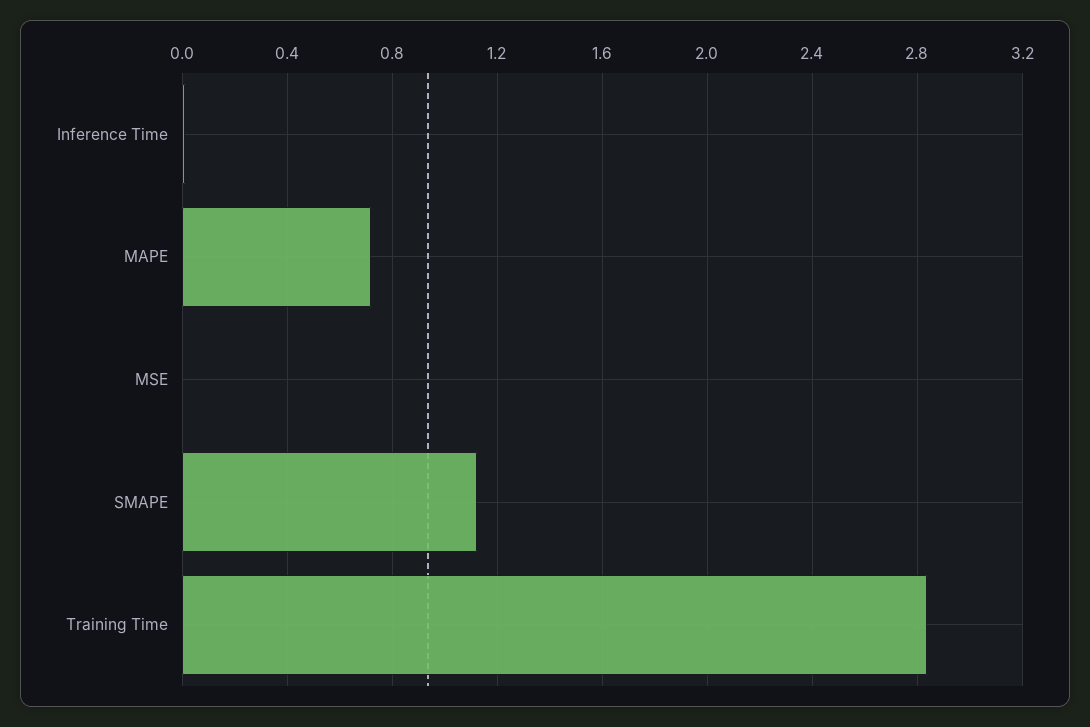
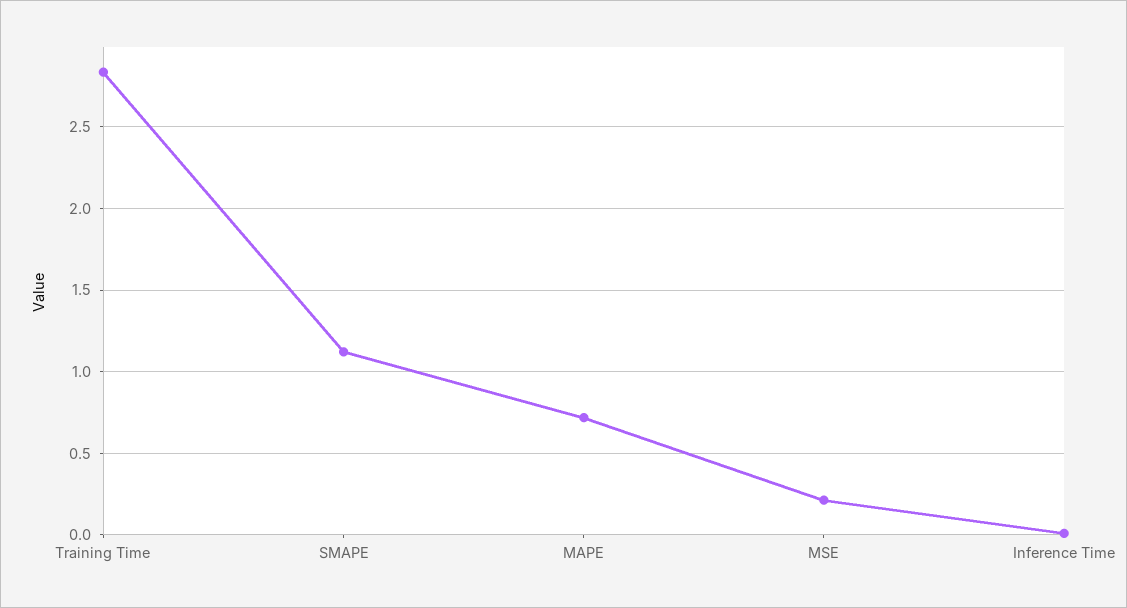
  {
    "Inference Time": 0,
    "MAPE": 0.7,
-   "MSE": 0,
+   "MSE": 0.2,
    "SMAPE": 1.1,
    "Training Time": 2.85
  }

